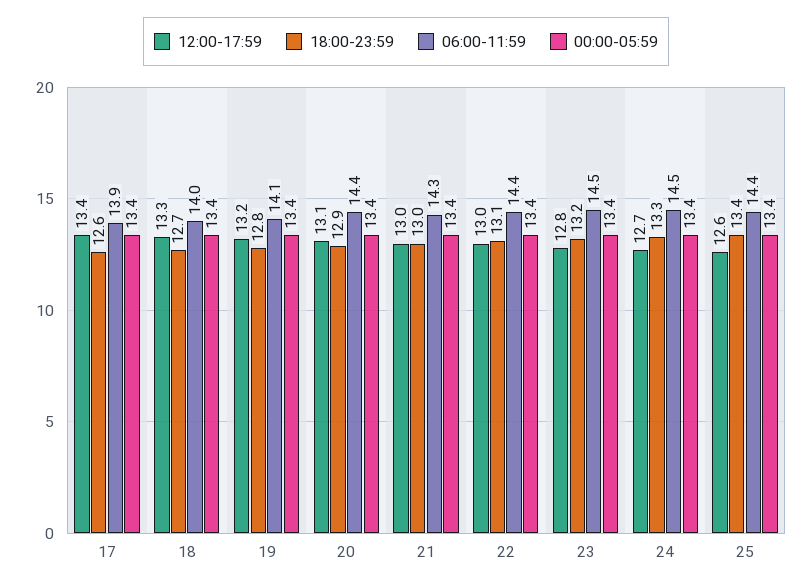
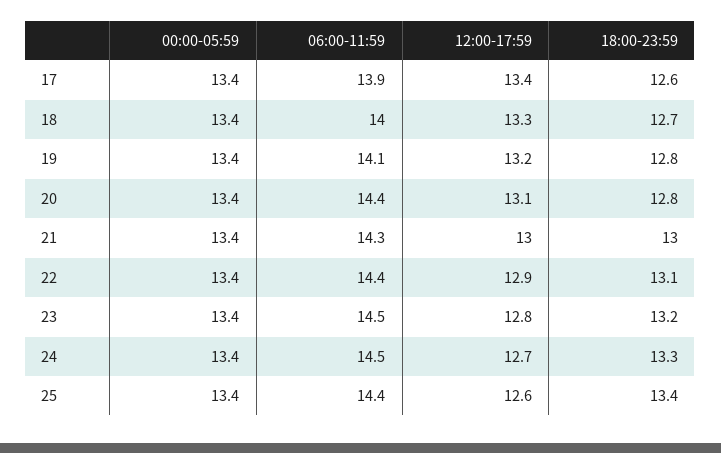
  {
    "12:00-17:59": {
      "17": 13.4,
      "18": 13.3,
      "19": 13.2,
      "20": 13.1,
      "21": 13,
-     "22": 13,
+     "22": 12.9,
      "23": 12.8,
      "24": 12.7,
      "25": 12.6
    },
    "18:00-23:59": {
      "17": 12.6,
      "18": 12.7,
      "19": 12.8,
-     "20": 12.9,
+     "20": 12.8,
      "21": 13,
      "22": 13.1,
      "23": 13.2,
      "24": 13.3,
      "25": 13.4
    },
    "06:00-11:59": {
      "17": 13.9,
      "18": 14,
      "19": 14.1,
      "20": 14.4,
      "21": 14.3,
      "22": 14.4,
      "23": 14.5,
      "24": 14.5,
      "25": 14.4
    },
    "00:00-05:59": {
      "17": 13.4,
      "18": 13.4,
      "19": 13.4,
      "20": 13.4,
      "21": 13.4,
      "22": 13.4,
      "23": 13.4,
      "24": 13.4,
      "25": 13.4
    }
  }

